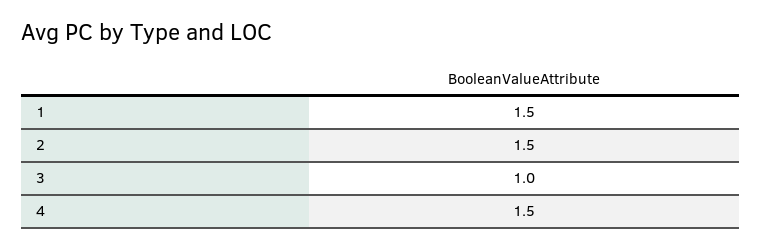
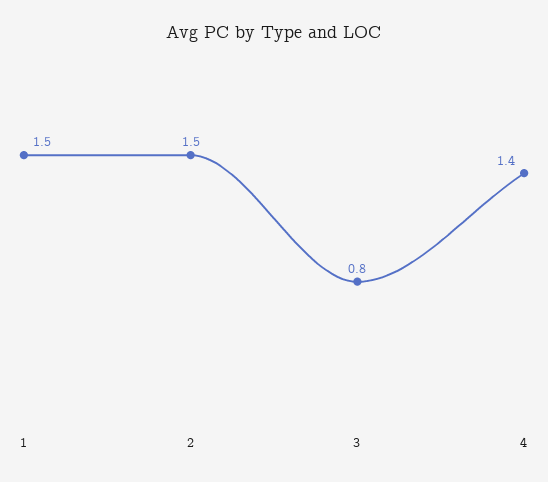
  {
    "1": 1.5,
    "2": 1.5,
-   "3": 1,
+   "3": 0.8,
-   "4": 1.5
+   "4": 1.4
  }

